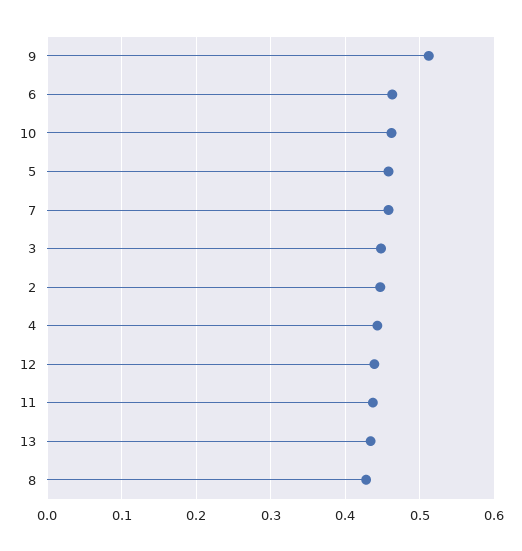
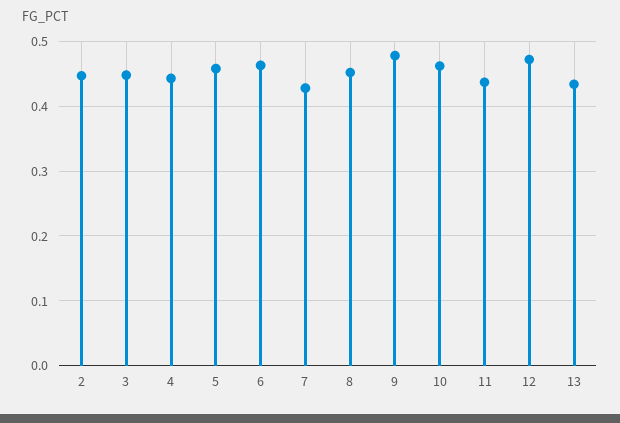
  {
-   "9": 0.51,
+   "9": 0.48,
    "6": 0.46,
    "10": 0.46,
    "5": 0.46,
-   "7": 0.46,
+   "7": 0.43,
    "3": 0.45,
    "2": 0.45,
    "4": 0.44,
-   "12": 0.44,
+   "12": 0.47,
    "11": 0.44,
    "13": 0.43,
-   "8": 0.43
+   "8": 0.45
  }

